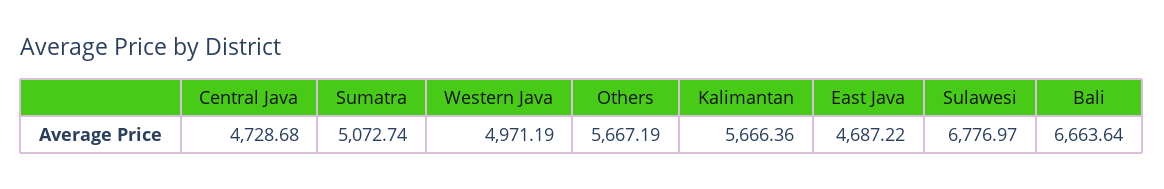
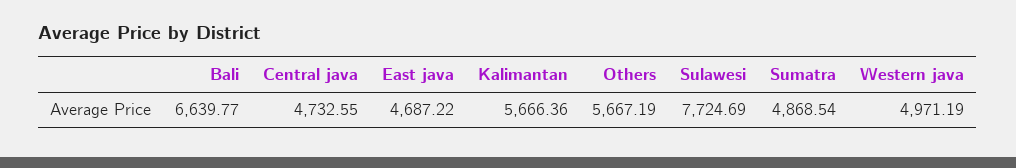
  {
-   "Central Java": 4728.68,
+   "Central Java": 4732.55,
-   "Sumatra": 5072.74,
+   "Sumatra": 4868.54,
    "Western Java": 4971.19,
    "Others": 5667.19,
    "Kalimantan": 5666.36,
    "East Java": 4687.22,
-   "Sulawesi": 6776.97,
+   "Sulawesi": 7724.69,
-   "Bali": 6663.64
+   "Bali": 6639.77
  }

